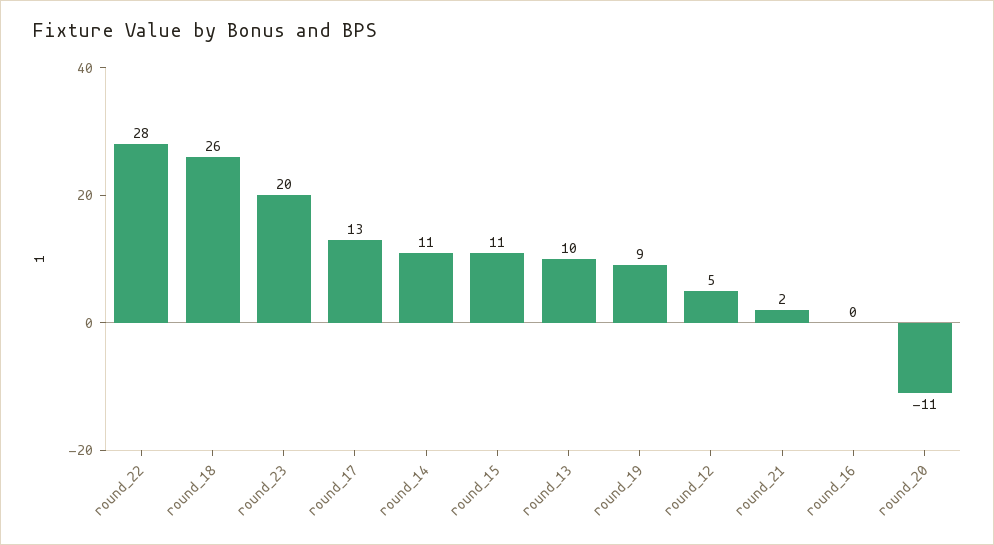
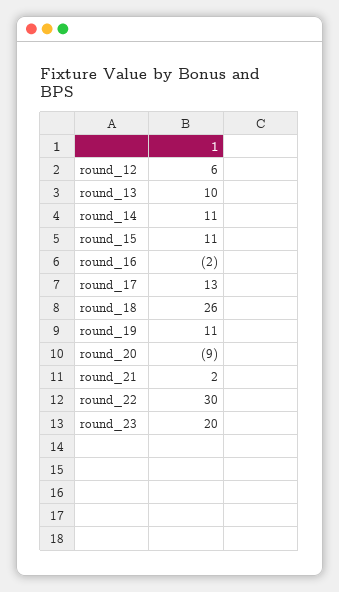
  {
-   "round_22": 28,
+   "round_22": 30,
    "round_18": 26,
    "round_23": 20,
    "round_17": 13,
    "round_14": 11,
    "round_15": 11,
    "round_13": 10,
-   "round_19": 9,
+   "round_19": 11,
-   "round_12": 5,
+   "round_12": 6,
    "round_21": 2,
-   "round_16": 0,
+   "round_16": -2,
-   "round_20": -11
+   "round_20": -9
  }

